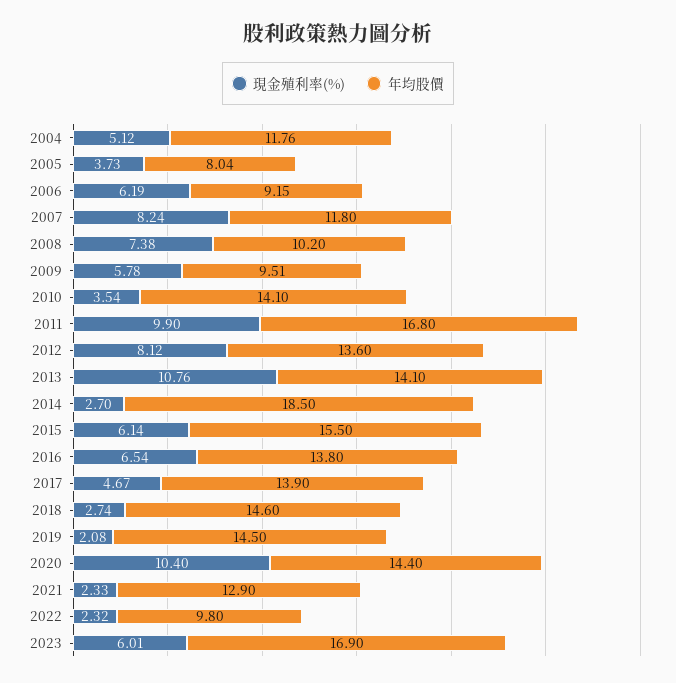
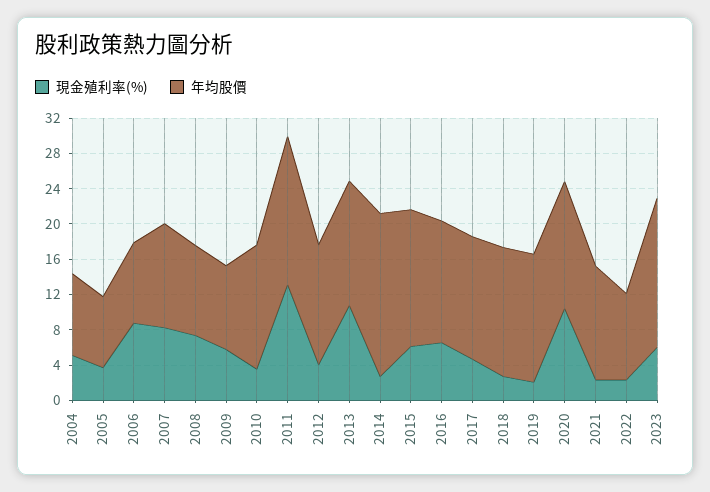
  {
    "現金殖利率(%)": {
      "2004": 5.12,
      "2005": 3.73,
-     "2006": 6.19,
+     "2006": 9,
      "2007": 8.24,
      "2008": 7.38,
      "2009": 5.78,
      "2010": 3.54,
-     "2011": 9.9,
+     "2011": 13,
-     "2012": 8.12,
+     "2012": 4,
      "2013": 10.76,
      "2014": 2.7,
      "2015": 6.14,
      "2016": 6.54,
      "2017": 4.67,
      "2018": 2.74,
      "2019": 2.08,
      "2020": 10.4,
      "2021": 2.33,
      "2022": 2.32,
      "2023": 6.01
    },
    "年均股價": {
-     "2004": 11.76,
+     "2004": 9,
      "2005": 8.04,
      "2006": 9.15,
      "2007": 11.8,
      "2008": 10.2,
      "2009": 9.51,
      "2010": 14.1,
      "2011": 16.8,
      "2012": 13.6,
      "2013": 14.1,
      "2014": 18.5,
      "2015": 15.5,
      "2016": 13.8,
      "2017": 13.9,
      "2018": 14.6,
      "2019": 14.5,
      "2020": 14.4,
      "2021": 12.9,
      "2022": 9.8,
      "2023": 16.9
    }
  }

